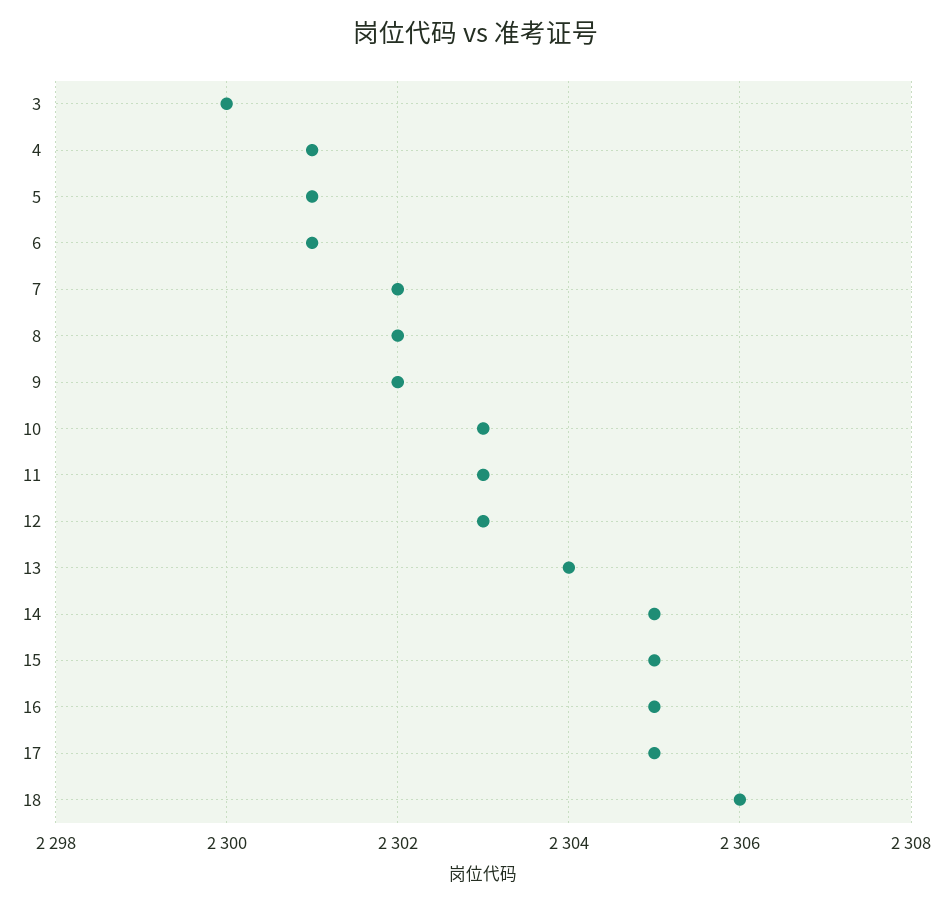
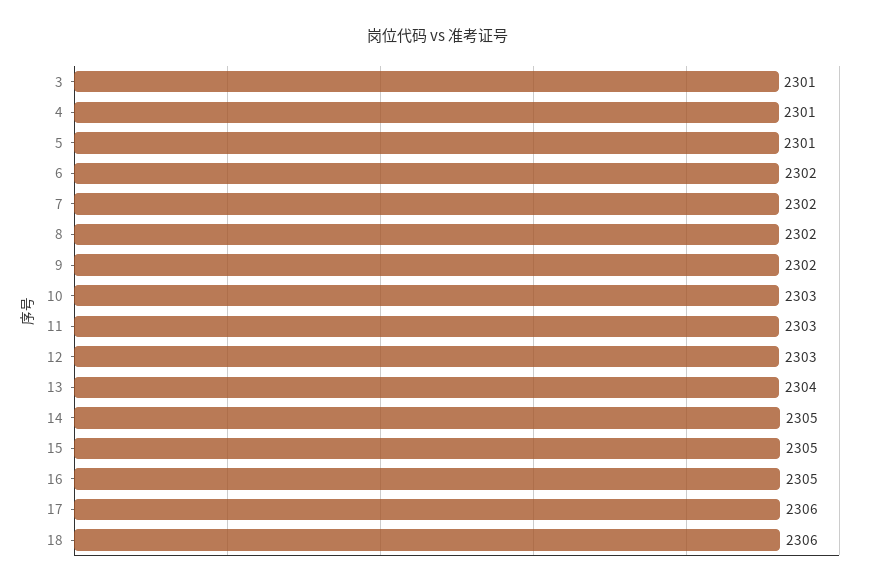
  {
-   "3": 2300,
+   "3": 2301,
    "4": 2301,
    "5": 2301,
-   "6": 2301,
+   "6": 2302,
    "7": 2302,
    "8": 2302,
    "9": 2302,
    "10": 2303,
    "11": 2303,
    "12": 2303,
    "13": 2304,
    "14": 2305,
    "15": 2305,
    "16": 2305,
-   "17": 2305,
+   "17": 2306,
    "18": 2306
  }

